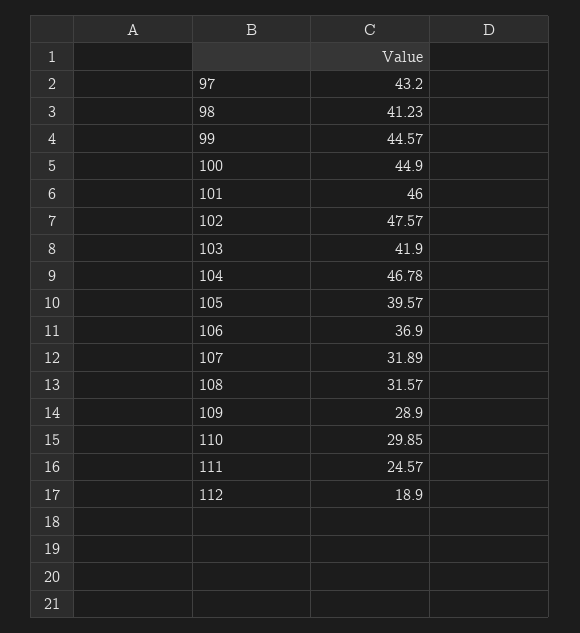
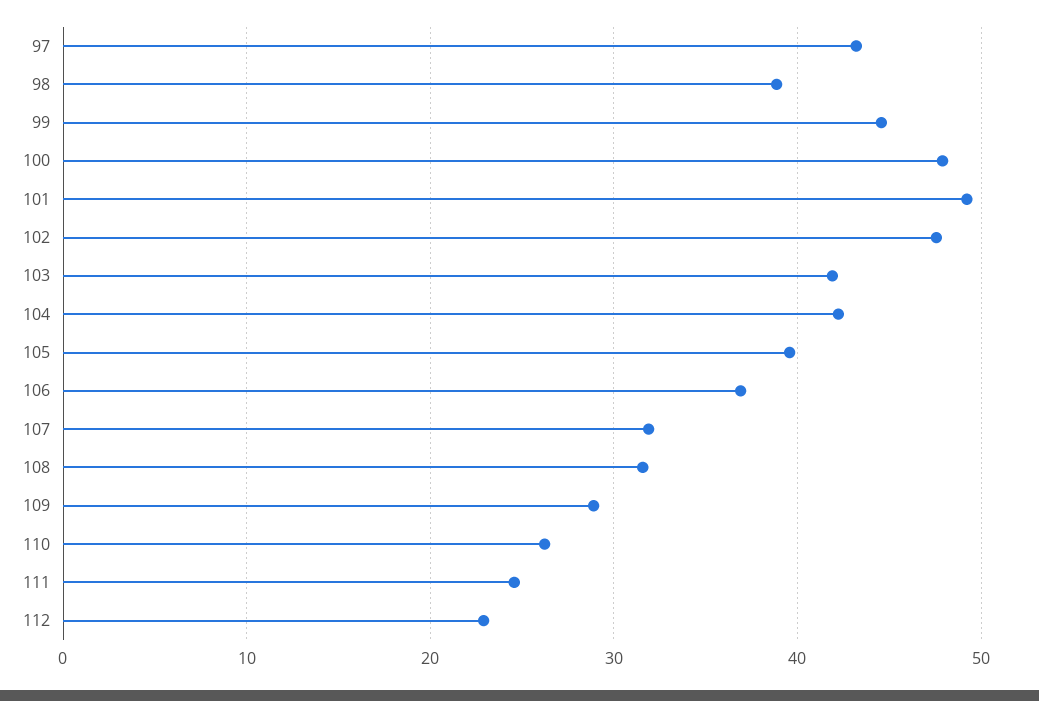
  {
    "97": 43.2,
-   "98": 41.23,
+   "98": 39,
    "99": 44.57,
-   "100": 44.9,
+   "100": 48,
-   "101": 46,
+   "101": 49,
    "102": 47.57,
    "103": 41.9,
-   "104": 46.78,
+   "104": 42,
    "105": 39.57,
    "106": 36.9,
    "107": 31.89,
    "108": 31.57,
    "109": 28.9,
-   "110": 29.85,
+   "110": 26,
    "111": 24.57,
-   "112": 18.9
+   "112": 23
  }

